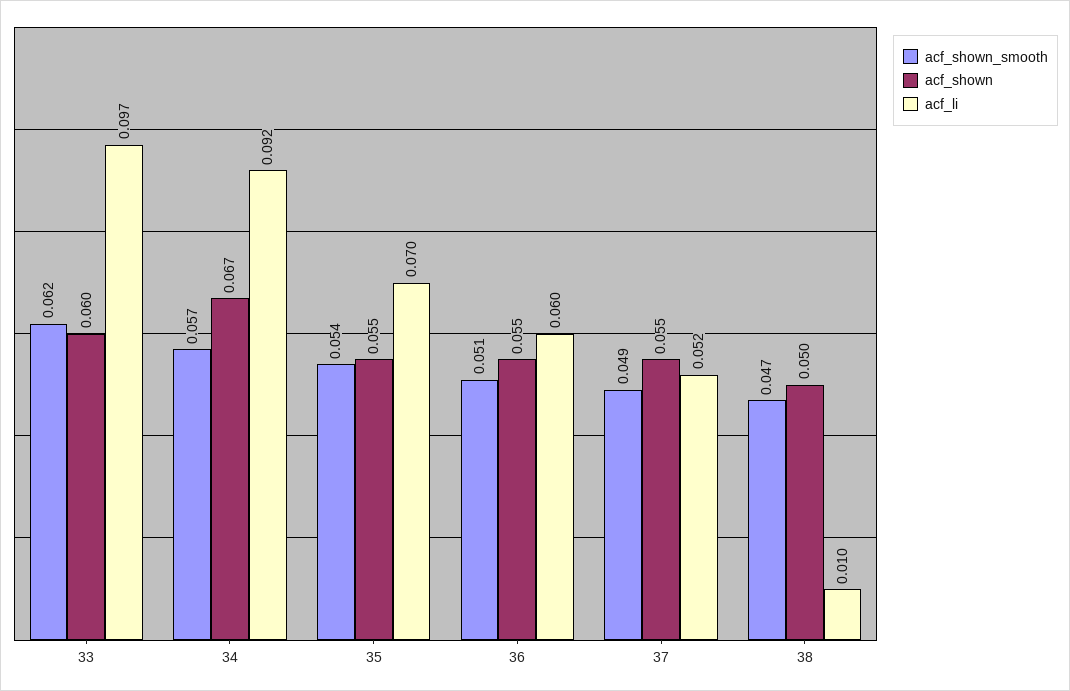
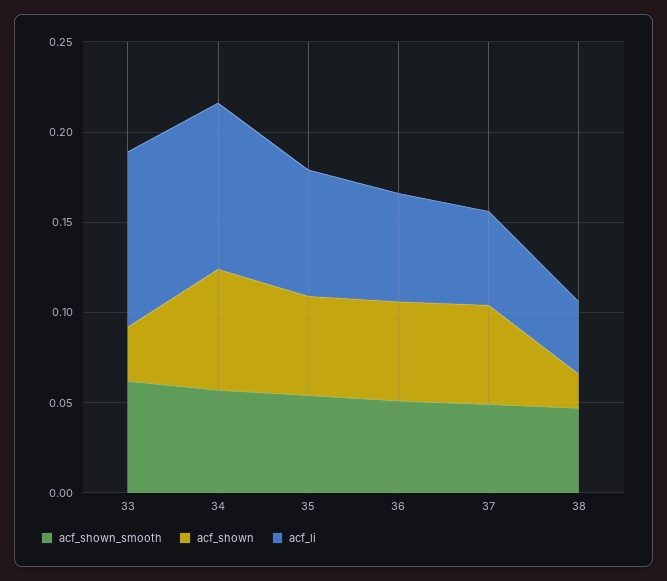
  {
    "acf_shown_smooth": {
      "33": 0.062,
      "34": 0.057,
      "35": 0.054,
      "36": 0.051,
      "37": 0.049,
      "38": 0.047
    },
    "acf_shown": {
-     "33": 0.06,
+     "33": 0.03,
      "34": 0.067,
      "35": 0.055,
      "36": 0.055,
      "37": 0.055,
-     "38": 0.05
+     "38": 0.02
    },
    "acf_li": {
      "33": 0.097,
      "34": 0.092,
      "35": 0.07,
      "36": 0.06,
      "37": 0.052,
-     "38": 0.01
+     "38": 0.04
    }
  }

